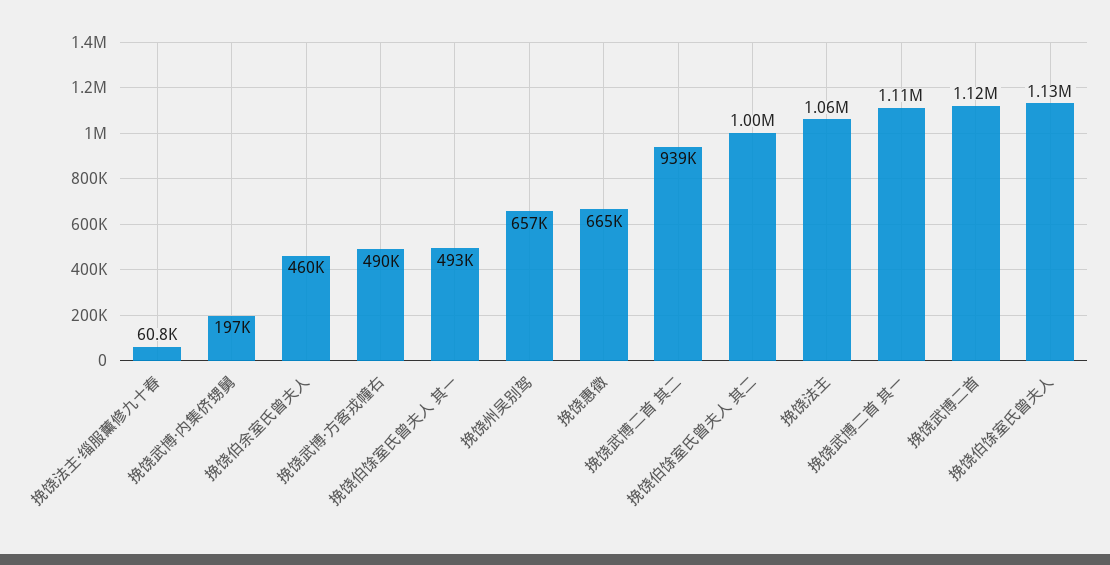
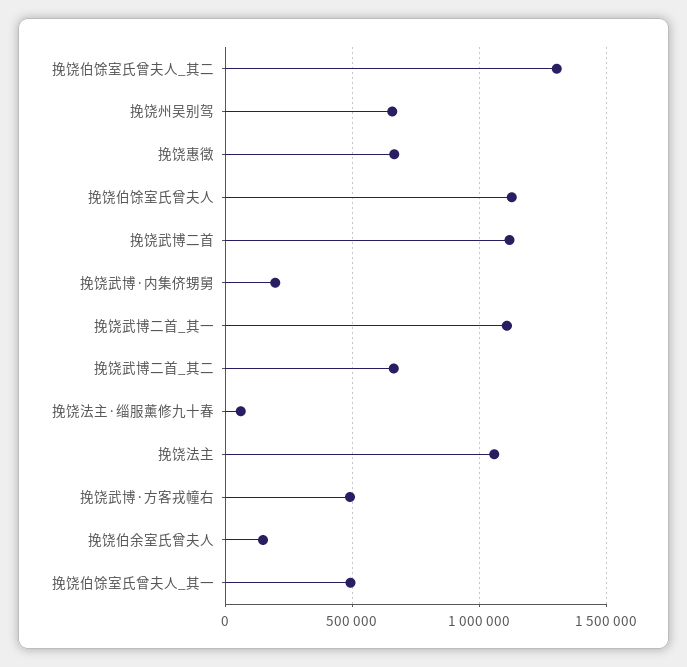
  {
    "挽饶法主·缁服薰修九十春": 60800,
    "挽饶武博·内集侪甥舅": 197000,
-   "挽饶伯余室氏曾夫人": 460000,
+   "挽饶伯余室氏曾夫人": 150000,
    "挽饶武博·方客戎幢右": 490000,
    "挽饶伯馀室氏曾夫人 其一": 493000,
    "挽饶州吴别驾": 657000,
    "挽饶惠徵": 665000,
-   "挽饶武博二首 其二": 939000,
+   "挽饶武博二首 其二": 650000,
-   "挽饶伯馀室氏曾夫人 其二": 1000000,
+   "挽饶伯馀室氏曾夫人 其二": 1300000,
    "挽饶法主": 1060000,
    "挽饶武博二首 其一": 1110000,
    "挽饶武博二首": 1120000,
    "挽饶伯馀室氏曾夫人": 1130000
  }

